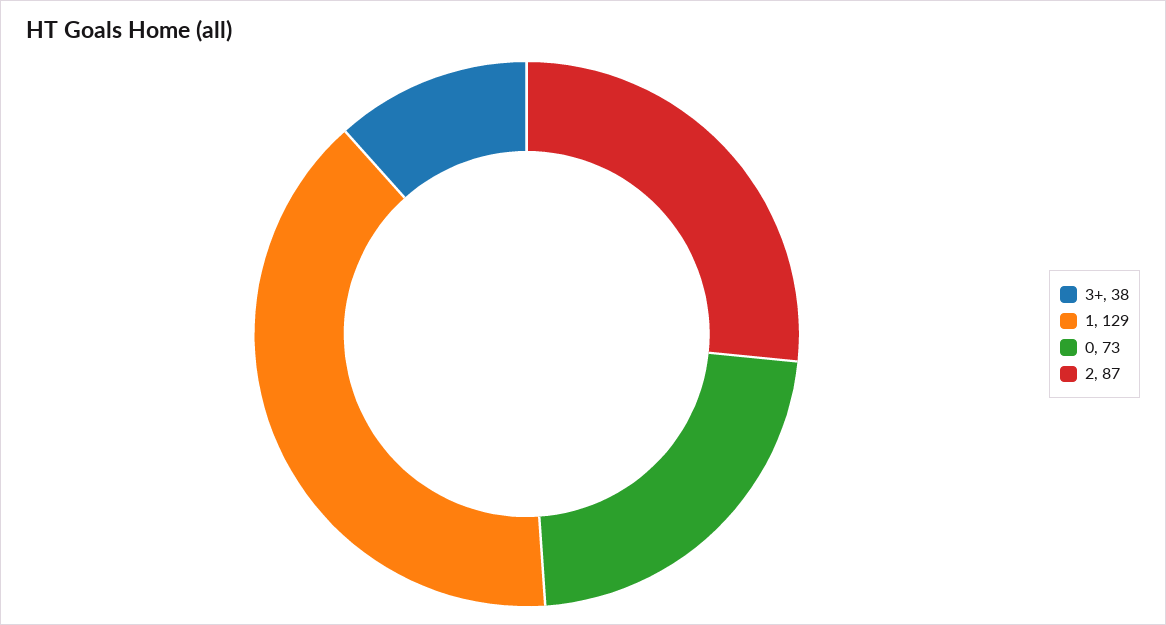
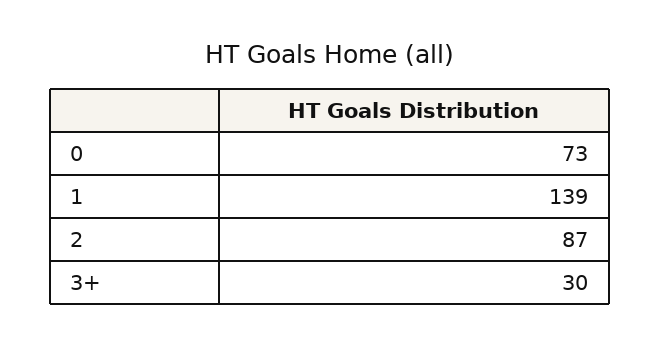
  {
-   "3+": 38,
+   "3+": 30,
-   "1": 129,
+   "1": 139,
    "0": 73,
    "2": 87
  }

